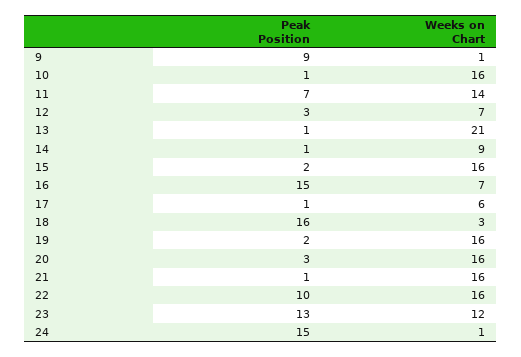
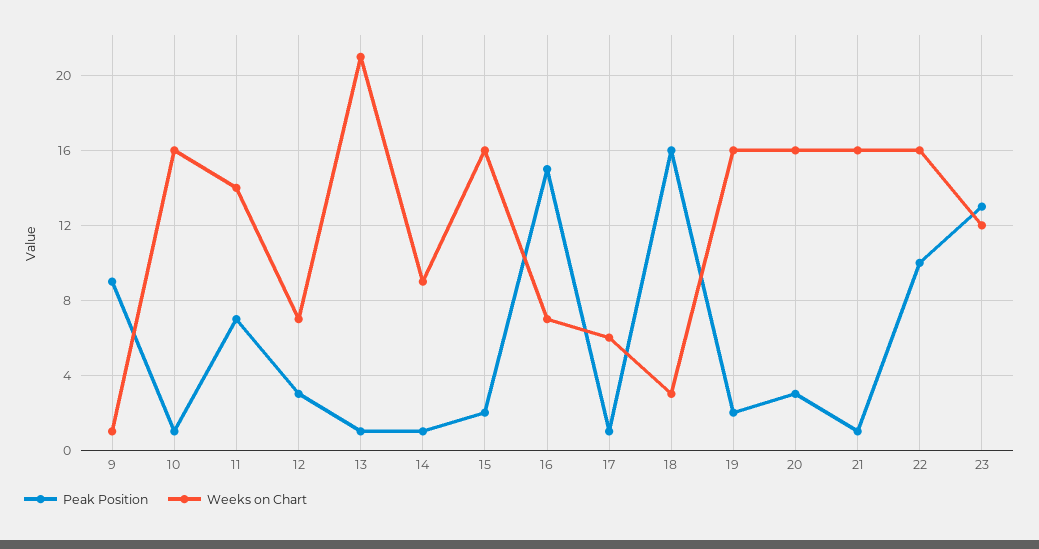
  {
    "Peak Position": {
      "9": 9,
      "10": 1,
      "11": 7,
      "12": 3,
      "13": 1,
      "14": 1,
      "15": 2,
      "16": 15,
      "17": 1,
      "18": 16,
      "19": 2,
      "20": 3,
      "21": 1,
      "22": 10,
-     "23": 13,
+     "23": 13
-     "24": 15
    },
    "Weeks on Chart": {
      "9": 1,
      "10": 16,
      "11": 14,
      "12": 7,
      "13": 21,
      "14": 9,
      "15": 16,
      "16": 7,
      "17": 6,
      "18": 3,
      "19": 16,
      "20": 16,
      "21": 16,
      "22": 16,
-     "23": 12,
+     "23": 12
-     "24": 1
    }
  }

